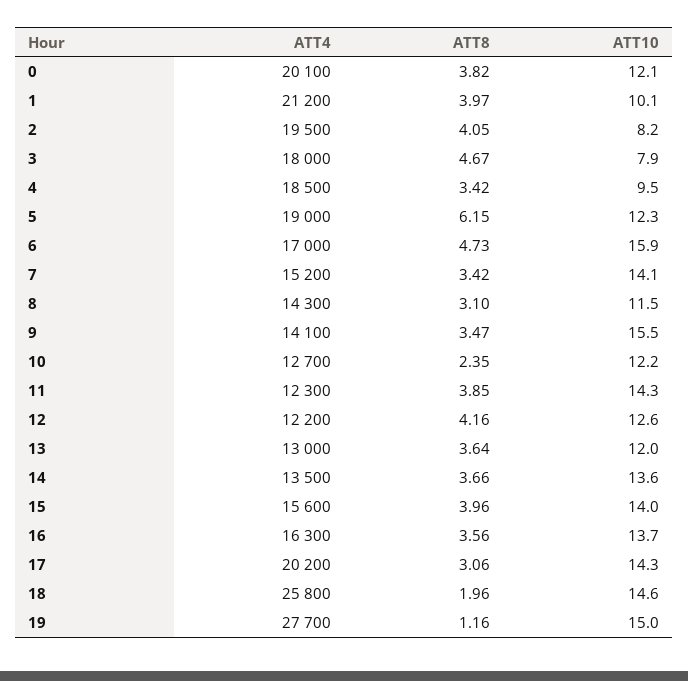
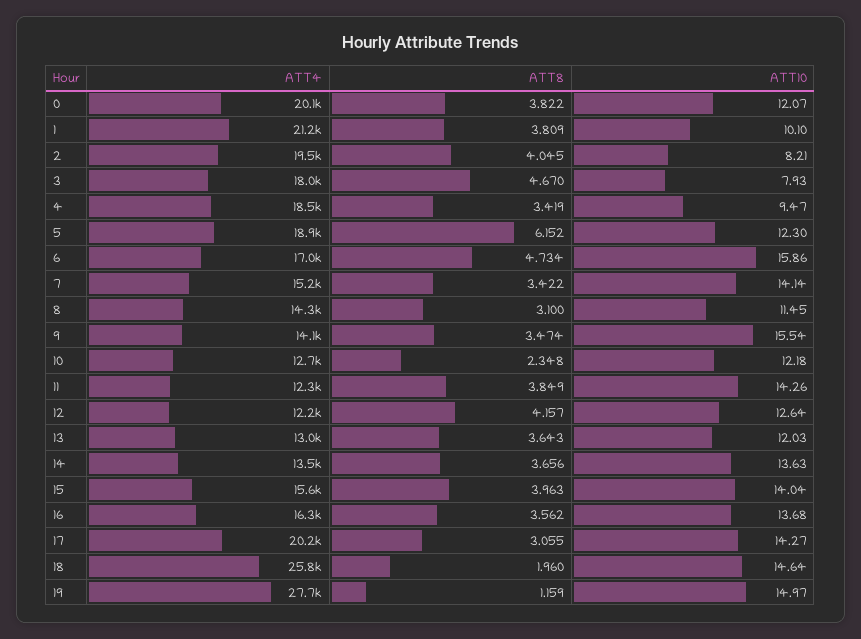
  {
    "ATT4": {
      "0": 20100,
      "1": 21200,
      "2": 19500,
      "3": 18000,
      "4": 18500,
-     "5": 19000,
+     "5": 18900,
      "6": 17000,
      "7": 15200,
      "8": 14300,
      "9": 14100,
      "10": 12700,
      "11": 12300,
      "12": 12200,
      "13": 13000,
      "14": 13500,
      "15": 15600,
      "16": 16300,
      "17": 20200,
      "18": 25800,
      "19": 27700
    },
    "ATT8": {
      "0": 3.822,
-     "1": 3.97,
+     "1": 3.809,
      "2": 4.045,
      "3": 4.67,
      "4": 3.419,
      "5": 6.152,
      "6": 4.734,
      "7": 3.422,
      "8": 3.1,
      "9": 3.474,
      "10": 2.348,
      "11": 3.849,
      "12": 4.157,
      "13": 3.643,
      "14": 3.656,
      "15": 3.963,
      "16": 3.562,
      "17": 3.055,
      "18": 1.96,
      "19": 1.159
    },
    "ATT10": {
      "0": 12.07,
      "1": 10.1,
      "2": 8.21,
      "3": 7.93,
      "4": 9.47,
      "5": 12.3,
      "6": 15.86,
      "7": 14.14,
      "8": 11.45,
      "9": 15.54,
      "10": 12.18,
      "11": 14.26,
      "12": 12.64,
      "13": 12.03,
      "14": 13.63,
      "15": 14.04,
      "16": 13.68,
      "17": 14.27,
      "18": 14.64,
      "19": 14.97
    }
  }

